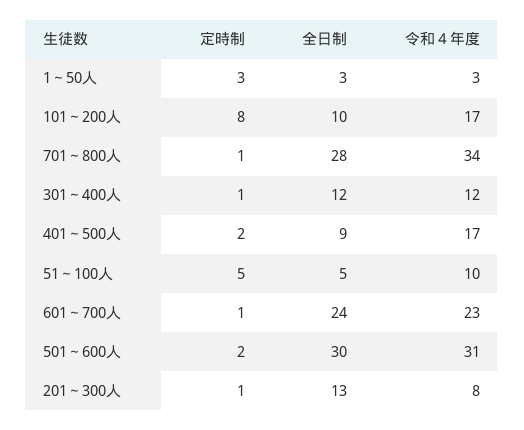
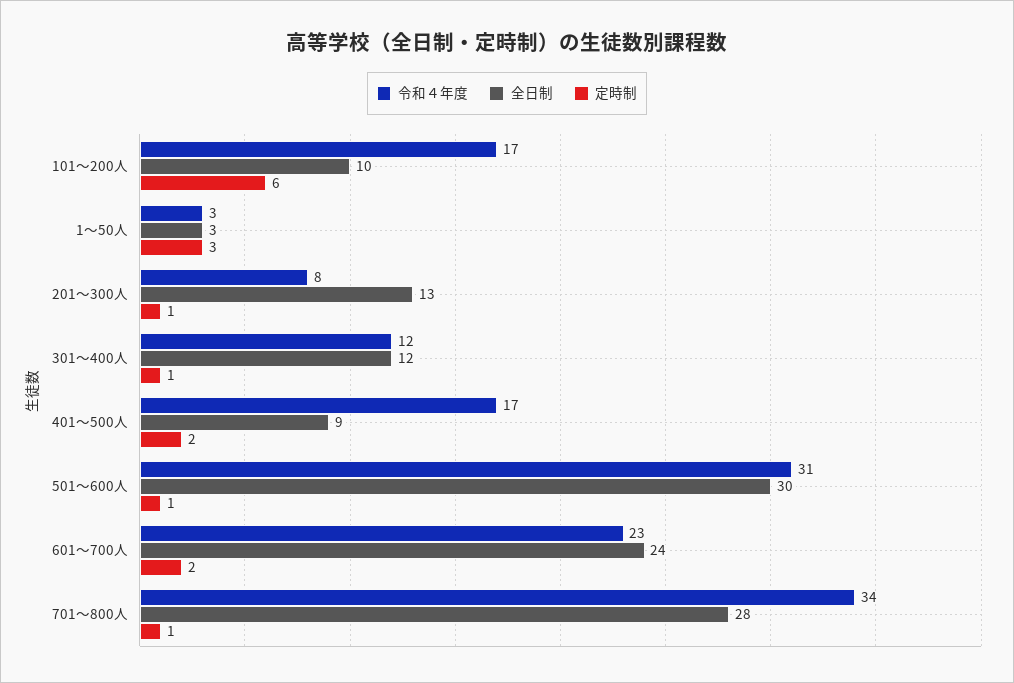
  {
    "定時制": {
      "1～50人": 3,
-     "101～200人": 8,
+     "101～200人": 6,
      "701～800人": 1,
      "301～400人": 1,
      "401～500人": 2,
-     "51～100人": 5,
-     "601～700人": 1,
+     "601～700人": 2,
-     "501～600人": 2,
+     "501～600人": 1,
      "201～300人": 1
    },
    "全日制": {
      "1～50人": 3,
      "101～200人": 10,
      "701～800人": 28,
      "301～400人": 12,
      "401～500人": 9,
-     "51～100人": 5,
      "601～700人": 24,
      "501～600人": 30,
      "201～300人": 13
    },
    "令和４年度": {
      "1～50人": 3,
      "101～200人": 17,
      "701～800人": 34,
      "301～400人": 12,
      "401～500人": 17,
-     "51～100人": 10,
      "601～700人": 23,
      "501～600人": 31,
      "201～300人": 8
    }
  }

